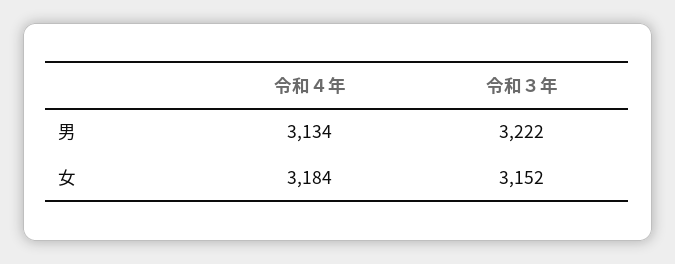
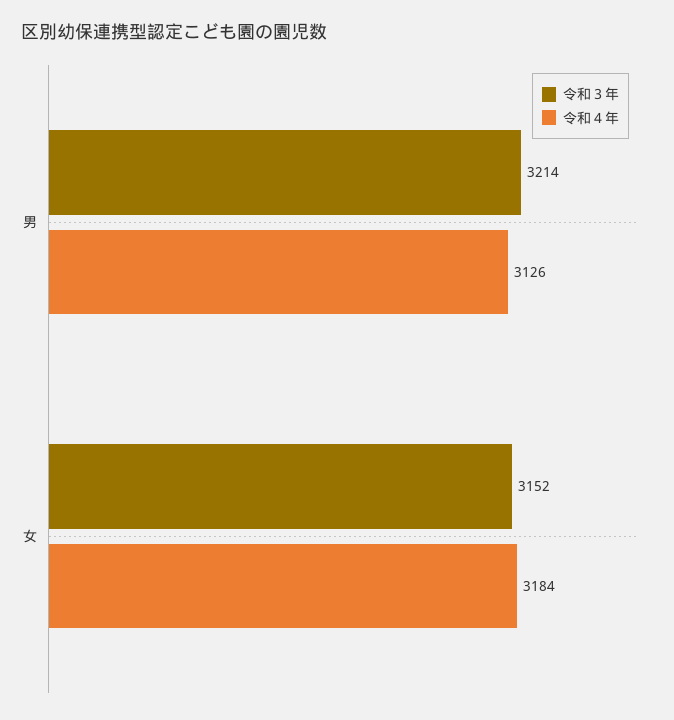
  {
    "令和４年": {
-     "男": 3134,
+     "男": 3126,
      "女": 3184
    },
    "令和３年": {
-     "男": 3222,
+     "男": 3214,
      "女": 3152
    }
  }

